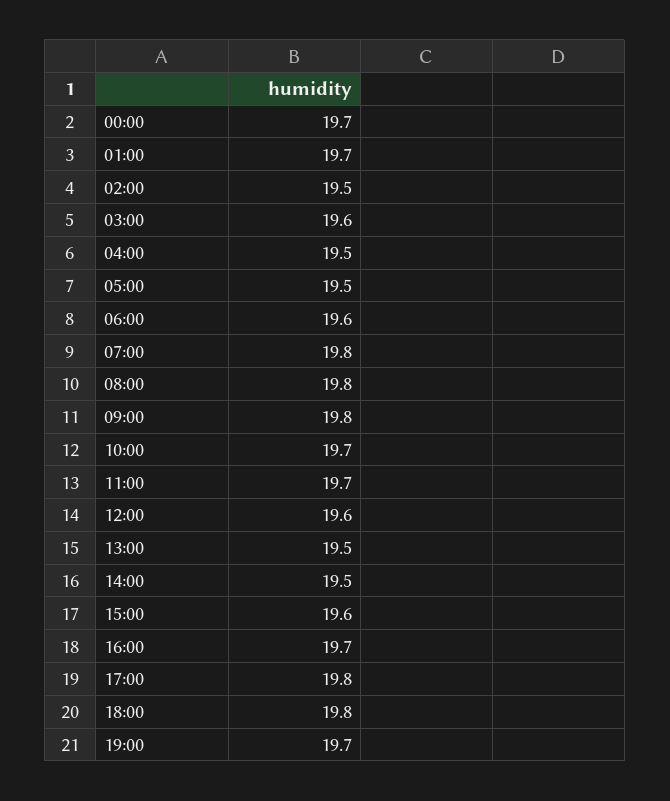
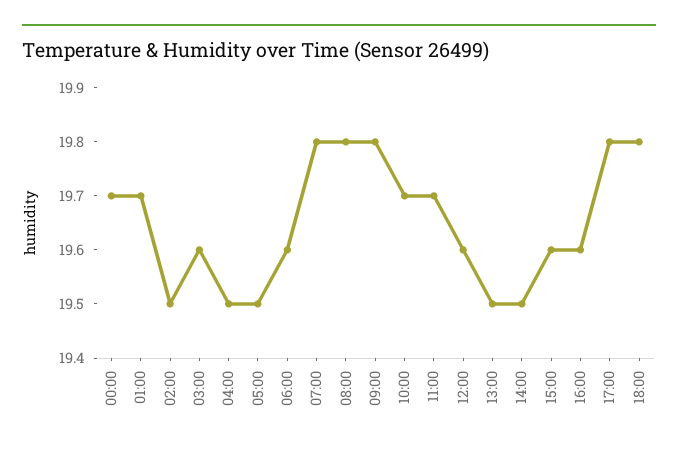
  {
    "00:00": 19.7,
    "01:00": 19.7,
    "02:00": 19.5,
    "03:00": 19.6,
    "04:00": 19.5,
    "05:00": 19.5,
    "06:00": 19.6,
    "07:00": 19.8,
    "08:00": 19.8,
    "09:00": 19.8,
    "10:00": 19.7,
    "11:00": 19.7,
    "12:00": 19.6,
    "13:00": 19.5,
    "14:00": 19.5,
    "15:00": 19.6,
-   "16:00": 19.7,
+   "16:00": 19.6,
    "17:00": 19.8,
-   "18:00": 19.8,
+   "18:00": 19.8
-   "19:00": 19.7
  }

